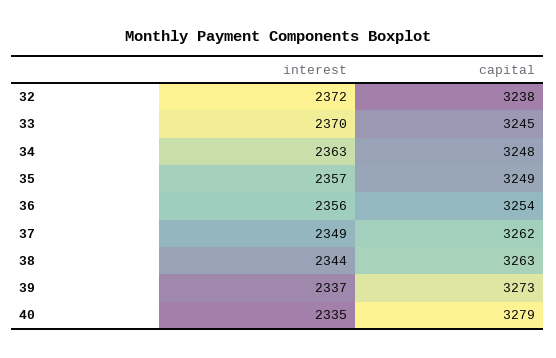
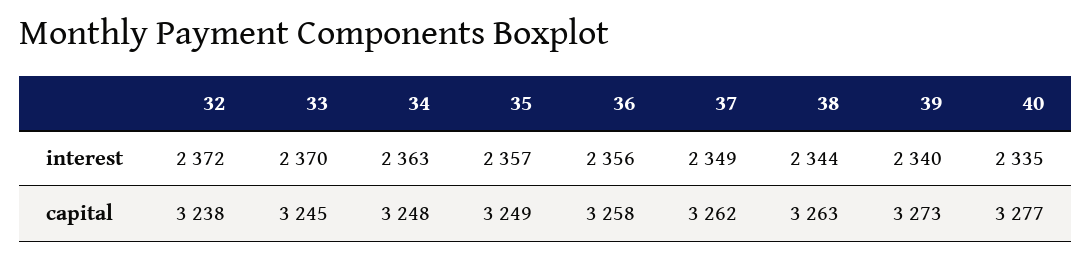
  {
    "interest": {
      "32": 2372,
      "33": 2370,
      "34": 2363,
      "35": 2357,
      "36": 2356,
      "37": 2349,
      "38": 2344,
-     "39": 2337,
+     "39": 2340,
      "40": 2335
    },
    "capital": {
      "32": 3238,
      "33": 3245,
      "34": 3248,
      "35": 3249,
-     "36": 3254,
+     "36": 3258,
      "37": 3262,
      "38": 3263,
      "39": 3273,
-     "40": 3279
+     "40": 3277
    }
  }

